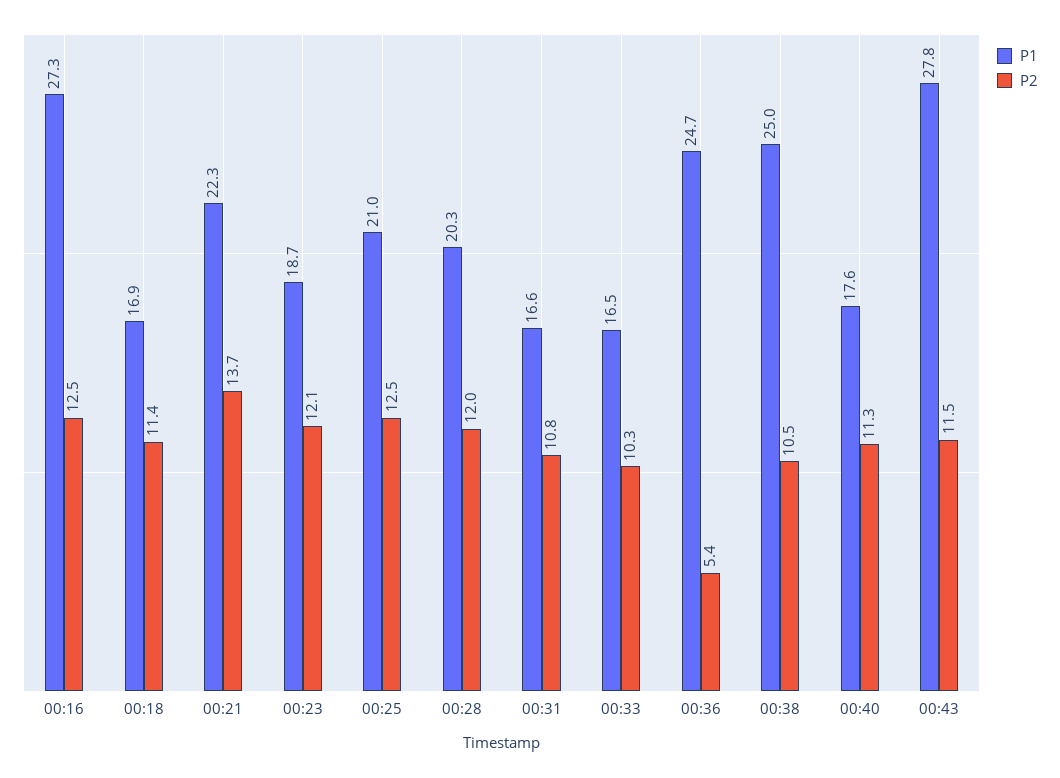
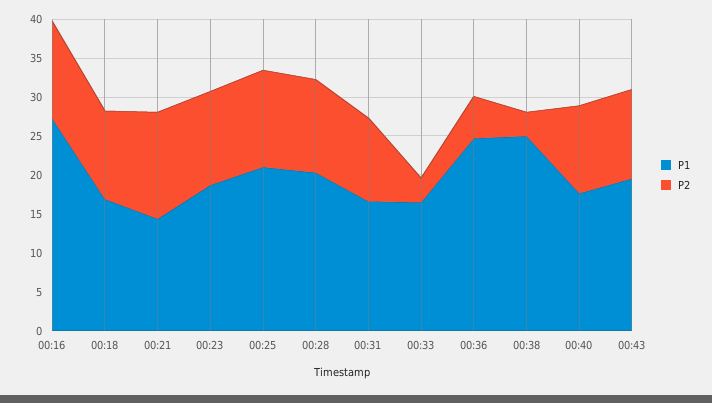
  {
    "P1": {
      "00:16": 27.3,
      "00:18": 16.9,
-     "00:21": 22.3,
+     "00:21": 15,
      "00:23": 18.7,
      "00:25": 21,
      "00:28": 20.3,
      "00:31": 16.6,
      "00:33": 16.5,
      "00:36": 24.7,
      "00:38": 25,
      "00:40": 17.6,
-     "00:43": 27.8
+     "00:43": 20
    },
    "P2": {
      "00:16": 12.5,
      "00:18": 11.4,
      "00:21": 13.7,
      "00:23": 12.1,
      "00:25": 12.5,
      "00:28": 12,
      "00:31": 10.8,
-     "00:33": 10.3,
+     "00:33": 2.5,
      "00:36": 5.4,
-     "00:38": 10.5,
+     "00:38": 2.5,
      "00:40": 11.3,
      "00:43": 11.5
    }
  }

